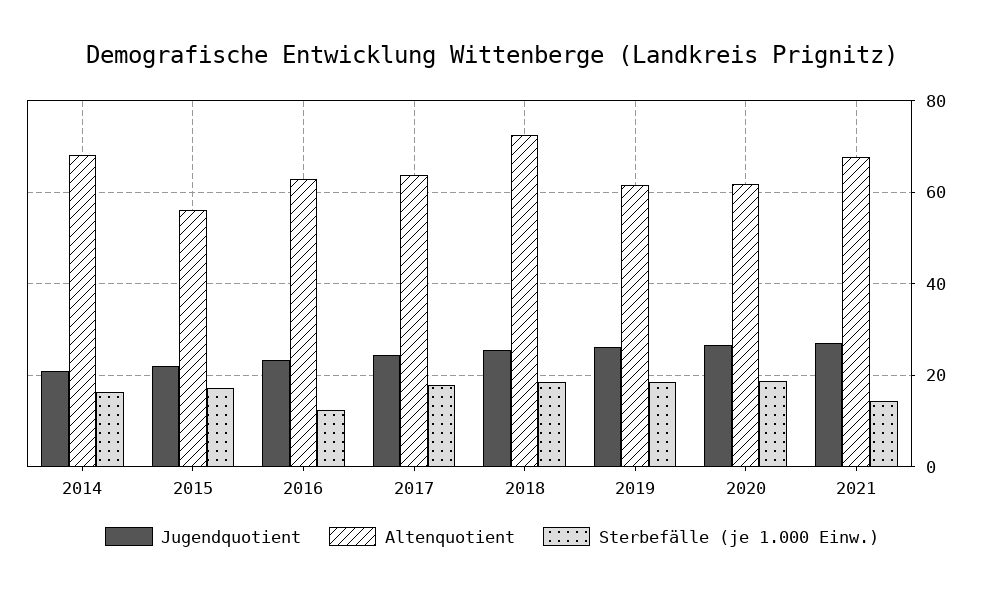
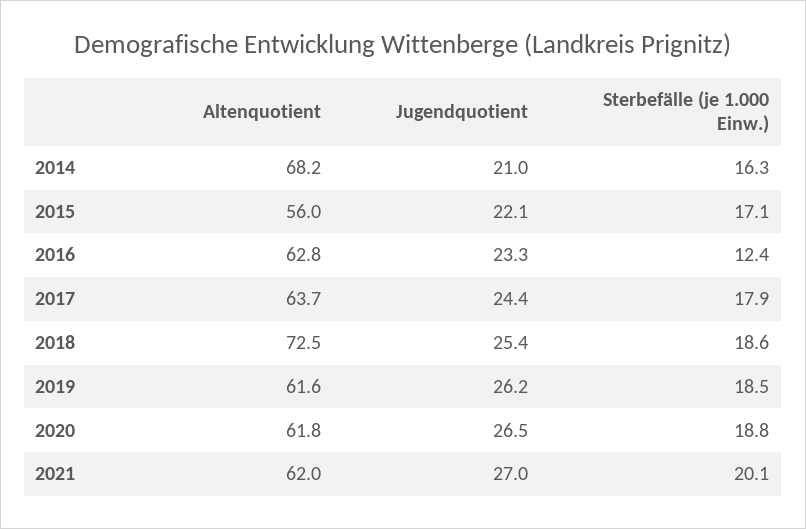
  {
    "Jugendquotient": {
      "2014": 21,
      "2015": 22.1,
      "2016": 23.3,
      "2017": 24.4,
      "2018": 25.4,
      "2019": 26.2,
      "2020": 26.5,
      "2021": 27
    },
    "Altenquotient": {
      "2014": 68.2,
      "2015": 56,
      "2016": 62.8,
      "2017": 63.7,
      "2018": 72.5,
      "2019": 61.6,
      "2020": 61.8,
-     "2021": 68
+     "2021": 62
    },
    "Sterbefälle (je 1.000 Einw.)": {
      "2014": 16.3,
      "2015": 17.1,
      "2016": 12.4,
      "2017": 17.9,
      "2018": 18.6,
      "2019": 18.5,
      "2020": 18.8,
-     "2021": 14
+     "2021": 20.1
    }
  }

